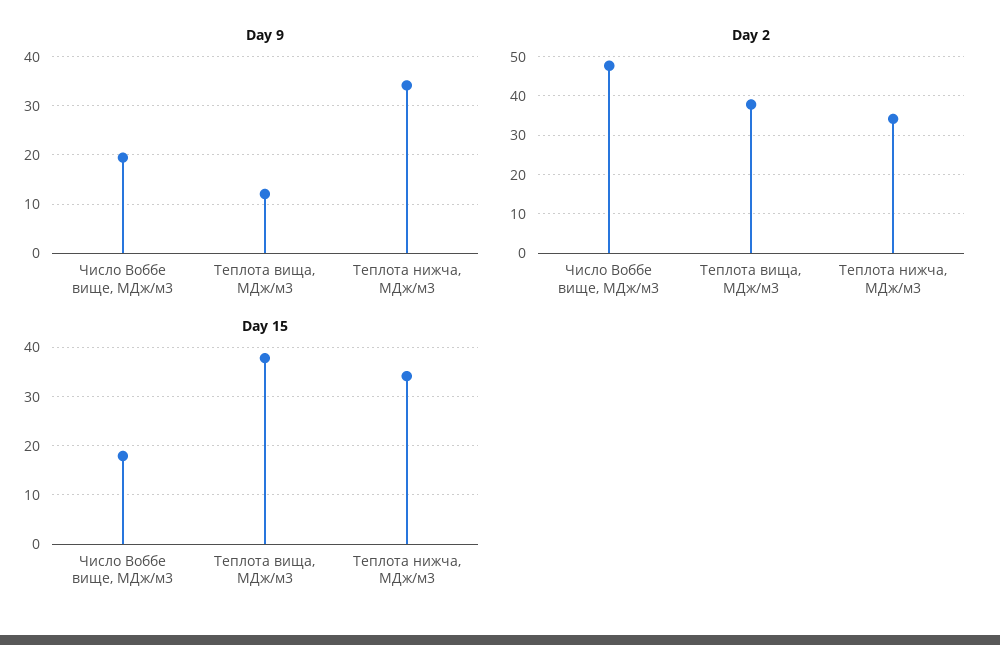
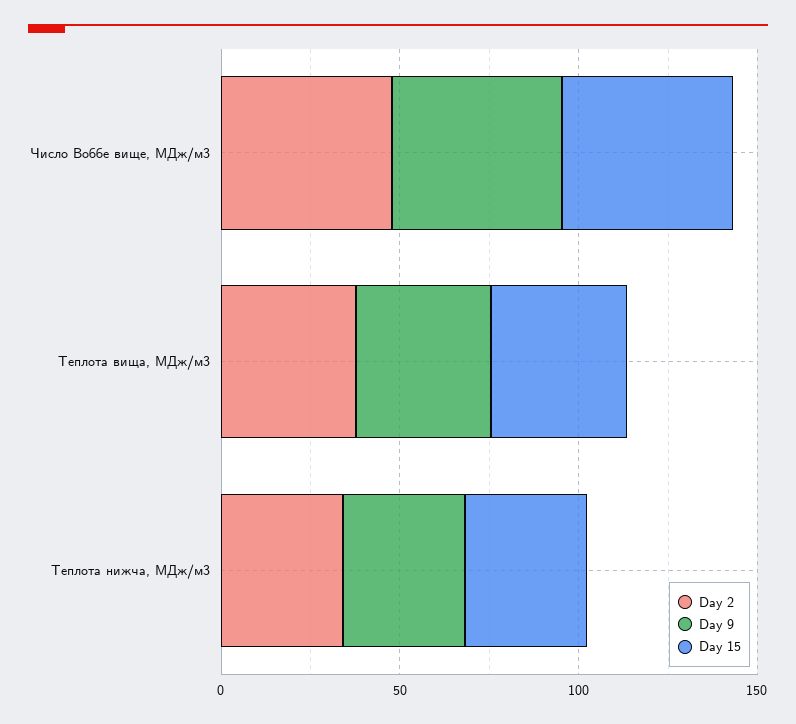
  {
    "Day 9": {
-     "Число Воббе вище, МДж/м3": 20,
+     "Число Воббе вище, МДж/м3": 50,
-     "Теплота вища, МДж/м3": 12,
+     "Теплота вища, МДж/м3": 40,
      "Теплота нижча, МДж/м3": 34
    },
    "Day 2": {
      "Число Воббе вище, МДж/м3": 48,
      "Теплота вища, МДж/м3": 38,
      "Теплота нижча, МДж/м3": 34
    },
    "Day 15": {
-     "Число Воббе вище, МДж/м3": 18,
+     "Число Воббе вище, МДж/м3": 50,
      "Теплота вища, МДж/м3": 38,
      "Теплота нижча, МДж/м3": 34
    }
  }

